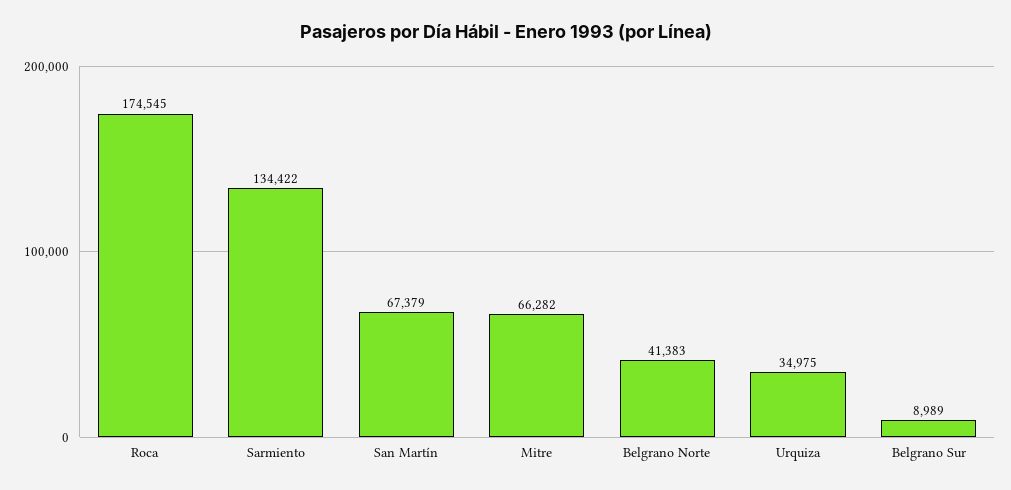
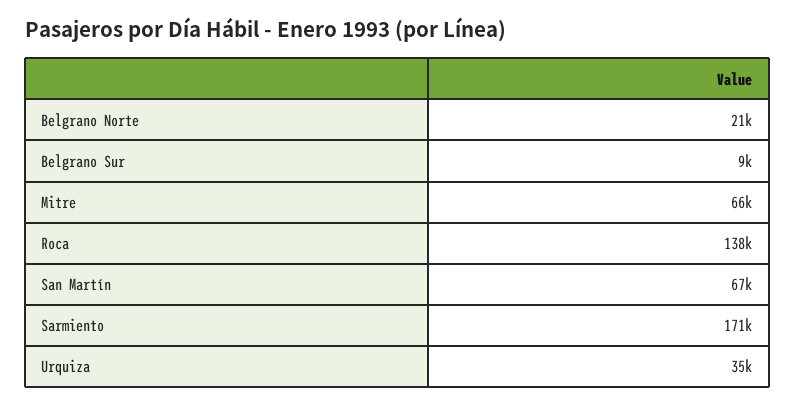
  {
-   "Roca": 174545,
+   "Roca": 138000,
-   "Sarmiento": 134422,
+   "Sarmiento": 171000,
    "San Martín": 67379,
    "Mitre": 66282,
-   "Belgrano Norte": 41383,
+   "Belgrano Norte": 21000,
    "Urquiza": 34975,
    "Belgrano Sur": 8989
  }

